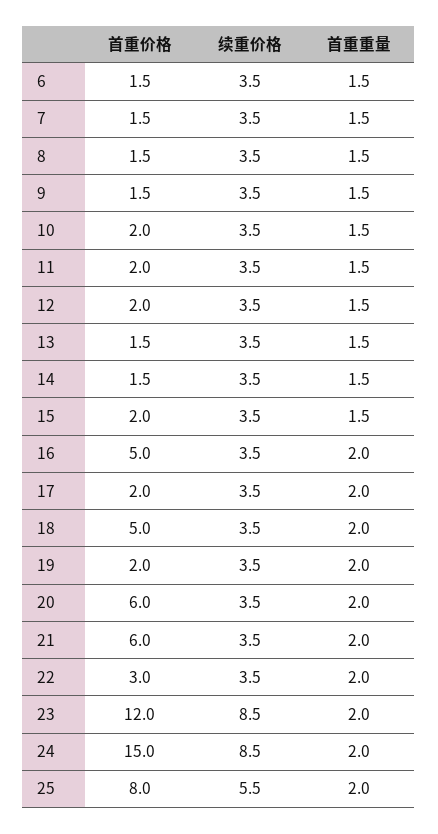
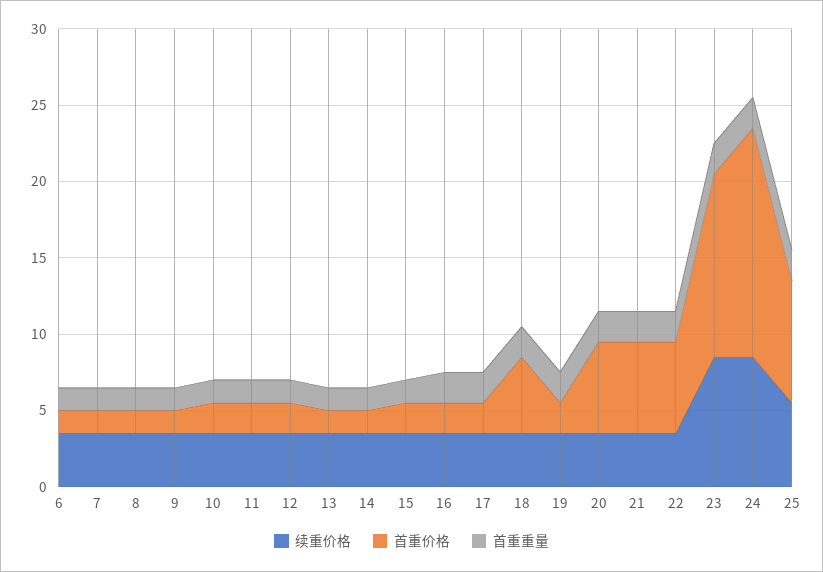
  {
    "首重价格": {
      "6": 1.5,
      "7": 1.5,
      "8": 1.5,
      "9": 1.5,
      "10": 2,
      "11": 2,
      "12": 2,
      "13": 1.5,
      "14": 1.5,
      "15": 2,
-     "16": 5,
+     "16": 2,
      "17": 2,
      "18": 5,
      "19": 2,
      "20": 6,
      "21": 6,
-     "22": 3,
+     "22": 6,
      "23": 12,
      "24": 15,
      "25": 8
    },
    "续重价格": {
      "6": 3.5,
      "7": 3.5,
      "8": 3.5,
      "9": 3.5,
      "10": 3.5,
      "11": 3.5,
      "12": 3.5,
      "13": 3.5,
      "14": 3.5,
      "15": 3.5,
      "16": 3.5,
      "17": 3.5,
      "18": 3.5,
      "19": 3.5,
      "20": 3.5,
      "21": 3.5,
      "22": 3.5,
      "23": 8.5,
      "24": 8.5,
      "25": 5.5
    },
    "首重重量": {
      "6": 1.5,
      "7": 1.5,
      "8": 1.5,
      "9": 1.5,
      "10": 1.5,
      "11": 1.5,
      "12": 1.5,
      "13": 1.5,
      "14": 1.5,
      "15": 1.5,
      "16": 2,
      "17": 2,
      "18": 2,
      "19": 2,
      "20": 2,
      "21": 2,
      "22": 2,
      "23": 2,
      "24": 2,
      "25": 2
    }
  }

